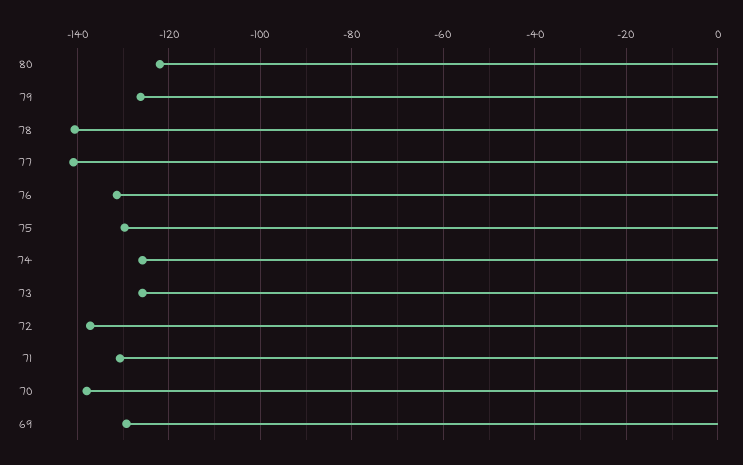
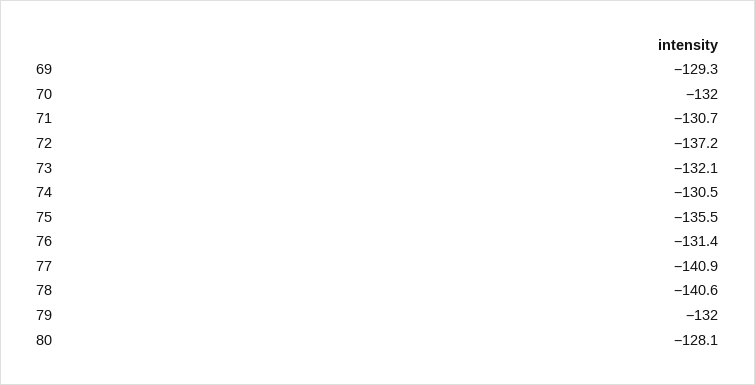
  {
-   "80": -122,
+   "80": -128.1,
-   "79": -126,
+   "79": -132,
    "78": -140.6,
    "77": -140.9,
    "76": -131.4,
-   "75": -130,
+   "75": -135.5,
-   "74": -126,
+   "74": -130.5,
-   "73": -126,
+   "73": -132.1,
    "72": -137.2,
    "71": -130.7,
-   "70": -138,
+   "70": -132,
    "69": -129.3
  }

